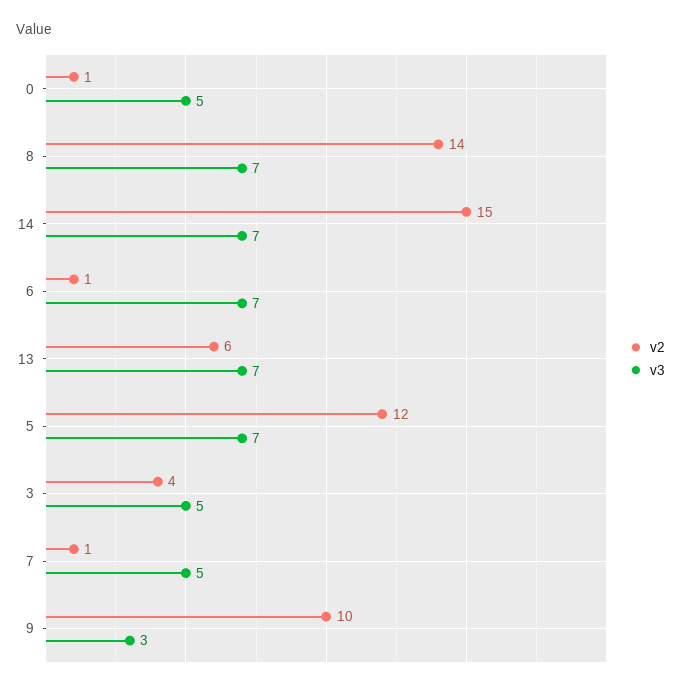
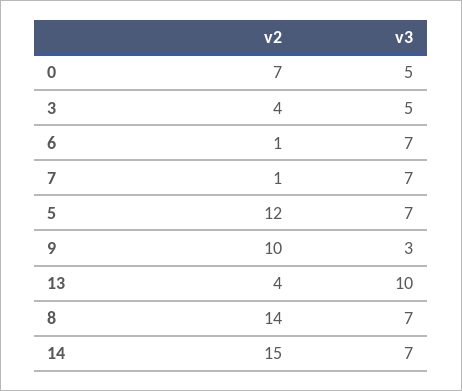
  {
    "v2": {
-     "0": 1,
+     "0": 7,
      "8": 14,
      "14": 15,
      "6": 1,
-     "13": 6,
+     "13": 4,
      "5": 12,
      "3": 4,
      "7": 1,
      "9": 10
    },
    "v3": {
      "0": 5,
      "8": 7,
      "14": 7,
      "6": 7,
-     "13": 7,
+     "13": 10,
      "5": 7,
      "3": 5,
-     "7": 5,
+     "7": 7,
      "9": 3
    }
  }

